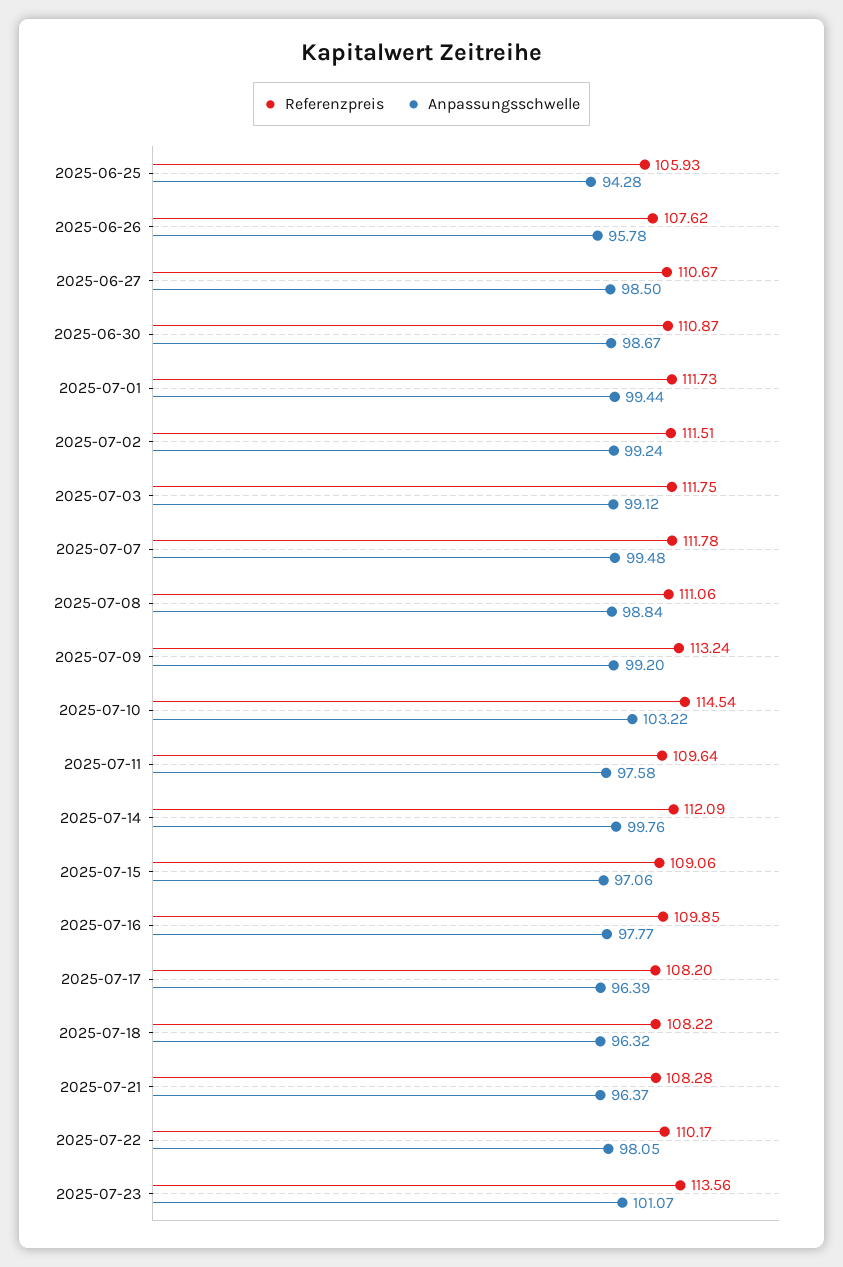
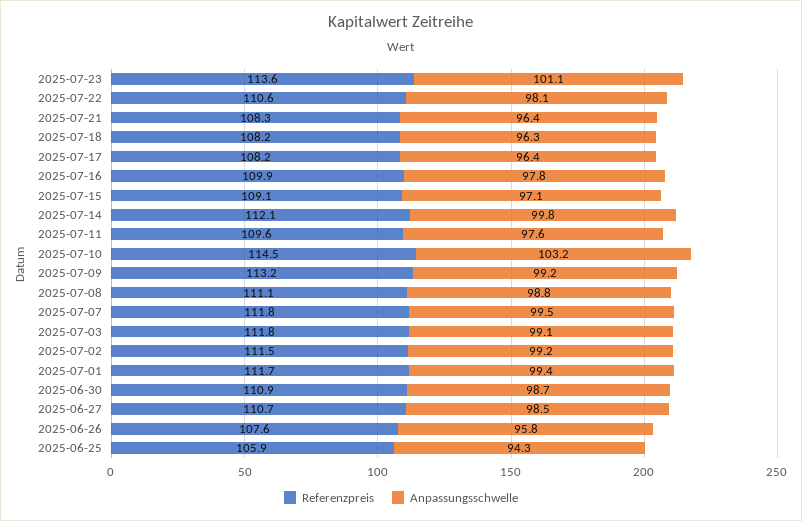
  {
    "Referenzpreis": {
      "2025-06-25": 105.93,
      "2025-06-26": 107.62,
      "2025-06-27": 110.67,
      "2025-06-30": 110.87,
      "2025-07-01": 111.73,
      "2025-07-02": 111.51,
      "2025-07-03": 111.75,
      "2025-07-07": 111.78,
      "2025-07-08": 111.06,
      "2025-07-09": 113.24,
      "2025-07-10": 114.54,
      "2025-07-11": 109.64,
      "2025-07-14": 112.09,
      "2025-07-15": 109.06,
      "2025-07-16": 109.85,
      "2025-07-17": 108.2,
      "2025-07-18": 108.22,
      "2025-07-21": 108.28,
-     "2025-07-22": 110.17,
+     "2025-07-22": 110.6,
      "2025-07-23": 113.56
    },
    "Anpassungsschwelle": {
      "2025-06-25": 94.28,
      "2025-06-26": 95.78,
      "2025-06-27": 98.5,
      "2025-06-30": 98.67,
      "2025-07-01": 99.44,
      "2025-07-02": 99.24,
      "2025-07-03": 99.12,
      "2025-07-07": 99.48,
      "2025-07-08": 98.84,
      "2025-07-09": 99.2,
      "2025-07-10": 103.22,
      "2025-07-11": 97.58,
      "2025-07-14": 99.76,
      "2025-07-15": 97.06,
      "2025-07-16": 97.77,
      "2025-07-17": 96.39,
      "2025-07-18": 96.32,
      "2025-07-21": 96.37,
      "2025-07-22": 98.05,
      "2025-07-23": 101.07
    }
  }

